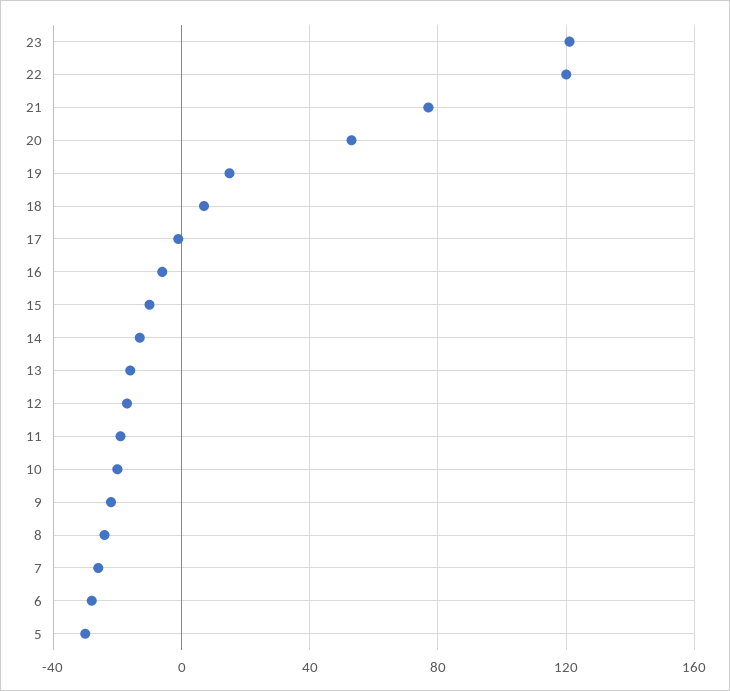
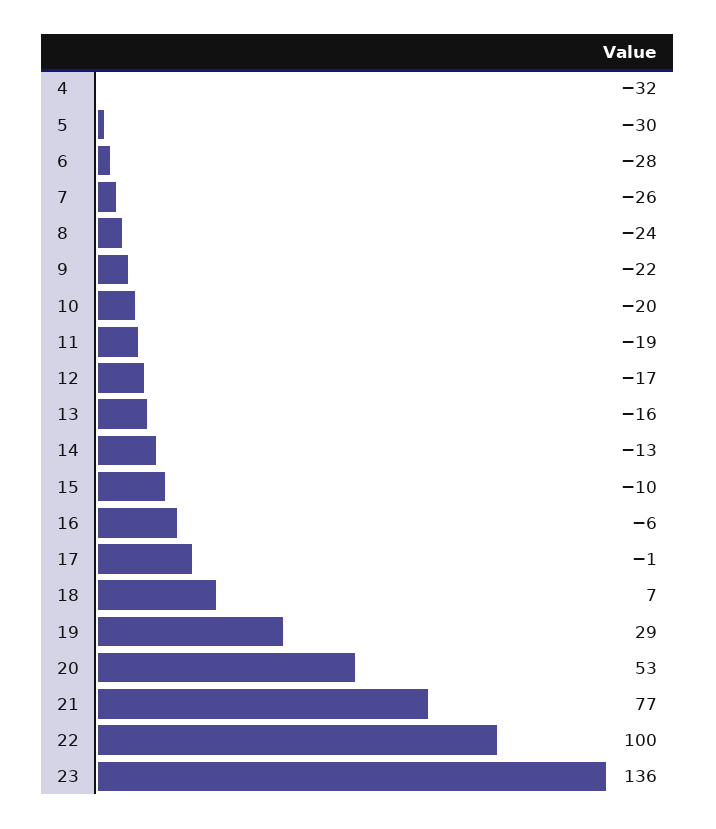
  {
-   "23": 120,
+   "23": 136,
-   "22": 120,
+   "22": 100,
    "21": 77,
    "20": 53,
-   "19": 15,
+   "19": 29,
    "18": 7,
    "17": -1,
    "16": -6,
    "15": -10,
    "14": -13,
    "13": -16,
    "12": -17,
    "11": -19,
    "10": -20,
    "9": -22,
    "8": -24,
    "7": -26,
    "6": -28,
-   "5": -30
+   "5": -30,
+   "4": -32
  }

